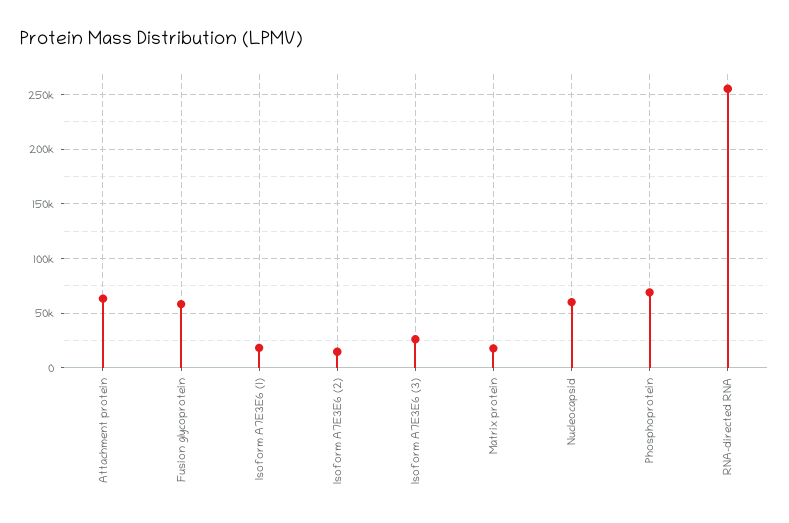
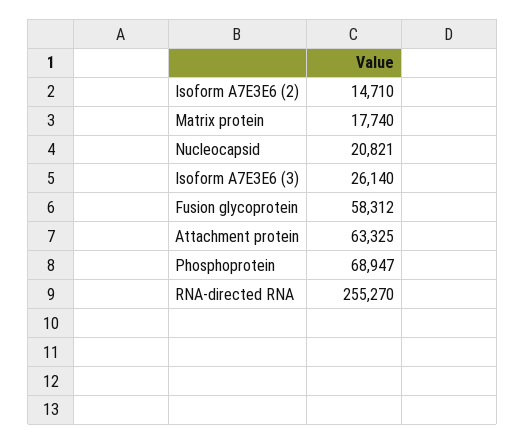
  {
    "Attachment protein": 63325,
    "Fusion glycoprotein": 58312,
-   "Isoform A7E3E6 (1)": 20000,
    "Isoform A7E3E6 (2)": 14710,
    "Isoform A7E3E6 (3)": 26140,
    "Matrix protein": 17740,
-   "Nucleocapsid": 60000,
+   "Nucleocapsid": 20821,
    "Phosphoprotein": 68947,
    "RNA-directed RNA": 255270
  }

